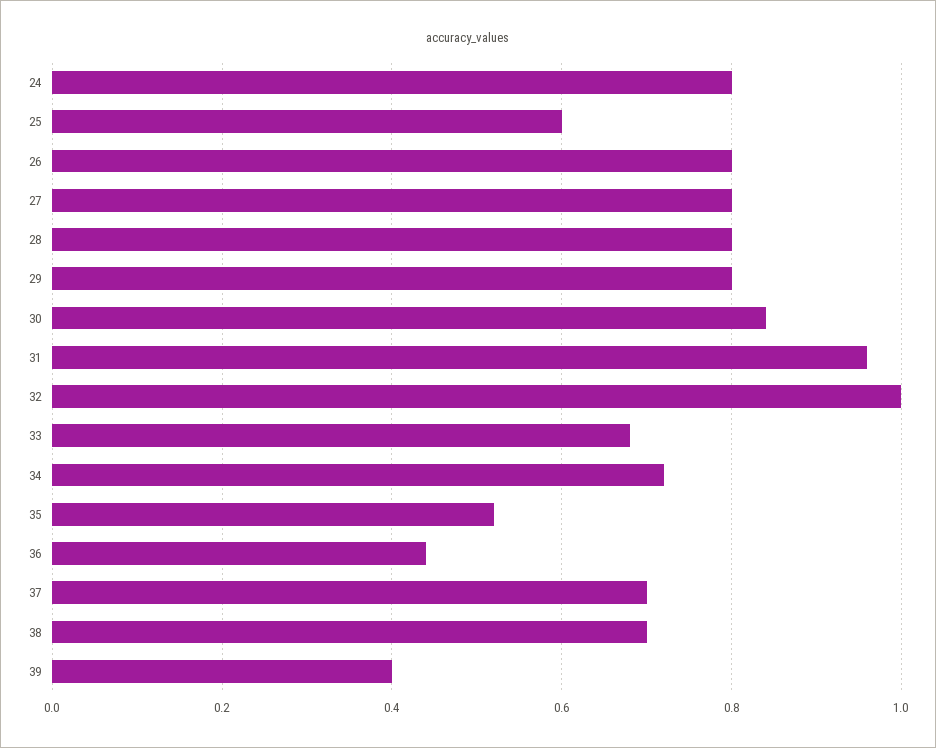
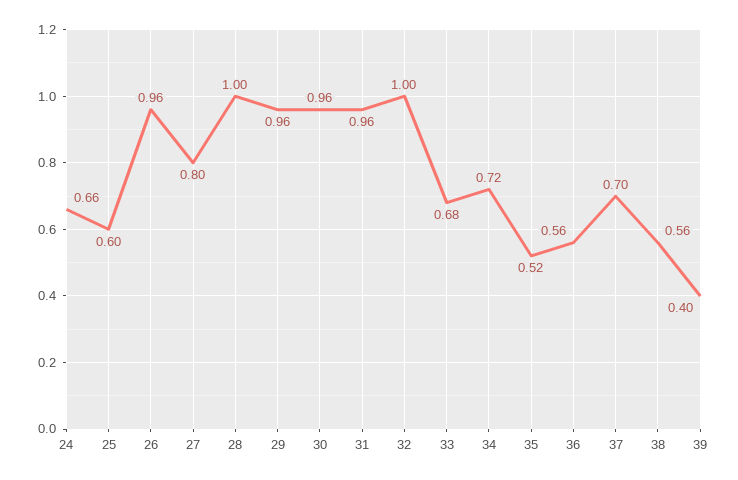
  {
-   "24": 0.8,
+   "24": 0.66,
    "25": 0.6,
-   "26": 0.8,
+   "26": 0.96,
    "27": 0.8,
-   "28": 0.8,
+   "28": 1,
-   "29": 0.8,
+   "29": 0.96,
-   "30": 0.85,
+   "30": 0.96,
    "31": 0.96,
    "32": 1,
    "33": 0.68,
    "34": 0.72,
    "35": 0.52,
-   "36": 0.45,
+   "36": 0.56,
    "37": 0.7,
-   "38": 0.7,
+   "38": 0.56,
    "39": 0.4
  }

